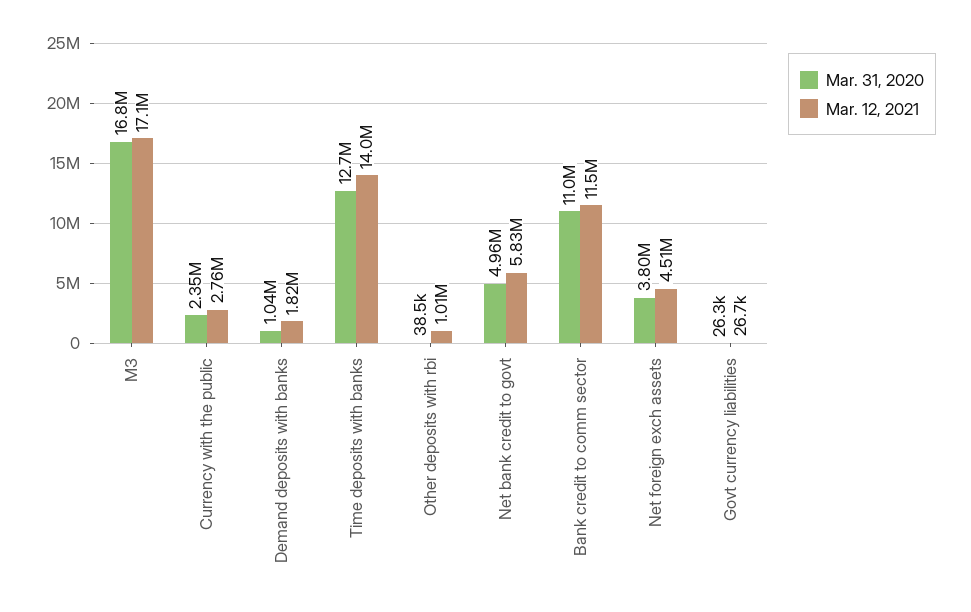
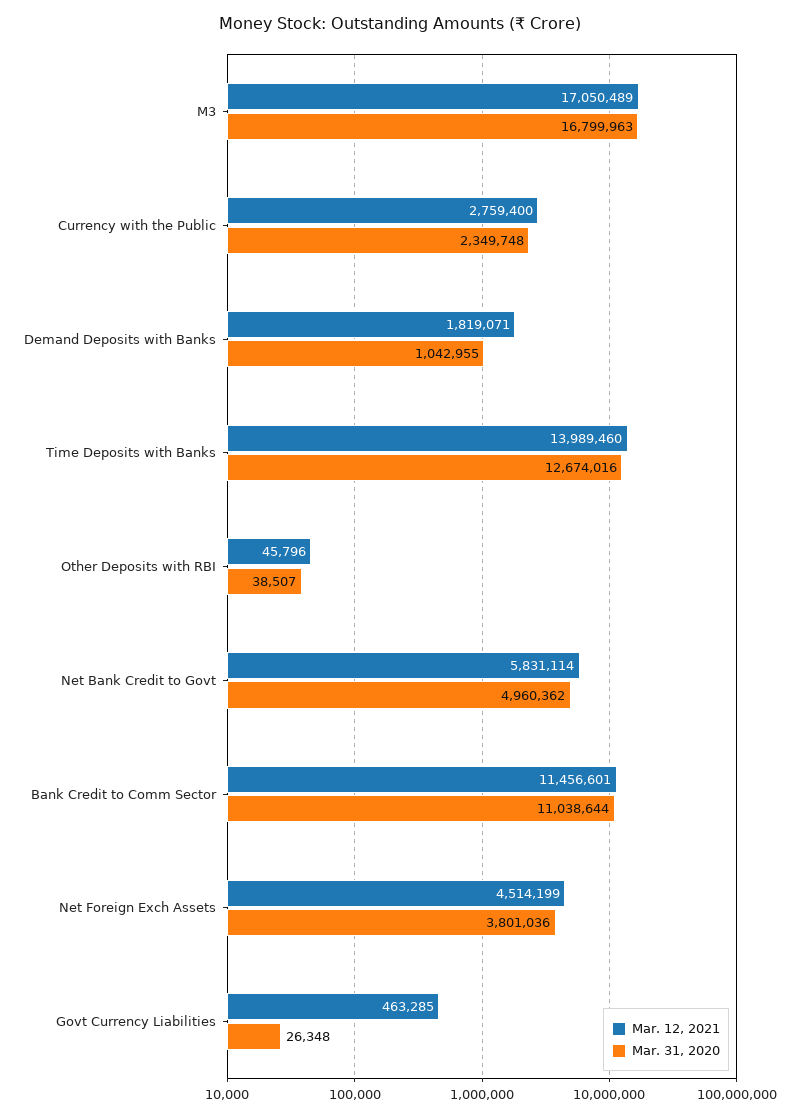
  {
    "Mar. 31, 2020": {
      "M3": 16799963,
      "Currency with the public": 2349748,
      "Demand deposits with banks": 1042955,
      "Time deposits with banks": 12674016,
      "Other deposits with rbi": 38507,
      "Net bank credit to govt": 4960362,
      "Bank credit to comm sector": 11038644,
      "Net foreign exch assets": 3801036,
      "Govt currency liabilities": 26348
    },
    "Mar. 12, 2021": {
      "M3": 17050489,
      "Currency with the public": 2759400,
      "Demand deposits with banks": 1819071,
      "Time deposits with banks": 13989460,
-     "Other deposits with rbi": 1010000,
+     "Other deposits with rbi": 45796,
      "Net bank credit to govt": 5831114,
      "Bank credit to comm sector": 11456601,
      "Net foreign exch assets": 4514199,
-     "Govt currency liabilities": 26700
+     "Govt currency liabilities": 463285
    }
  }

